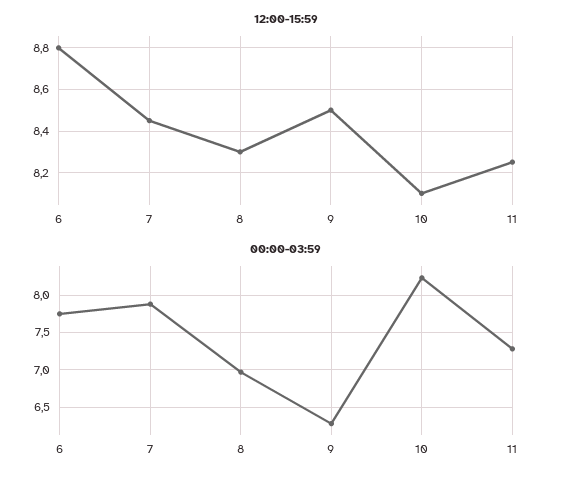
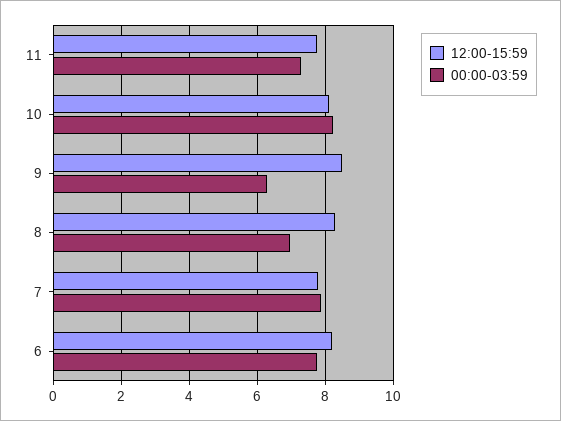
  {
    "12:00-15:59": {
-     "6": 8.8,
+     "6": 8.2,
-     "7": 8.45,
+     "7": 7.8,
      "8": 8.3,
      "9": 8.5,
      "10": 8.1,
-     "11": 8.25
+     "11": 7.8
    },
    "00:00-03:59": {
      "6": 7.8,
      "7": 7.9,
      "8": 7,
      "9": 6.3,
      "10": 8.2,
      "11": 7.3
    }
  }

